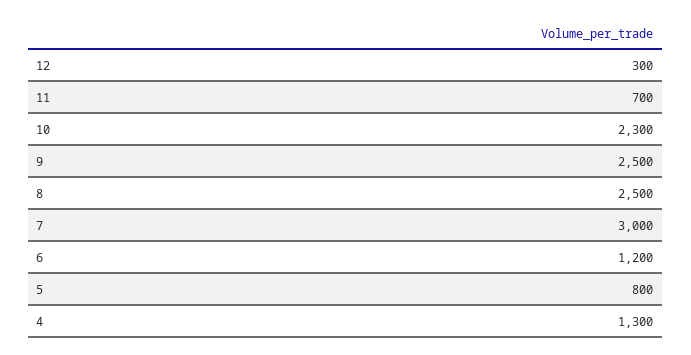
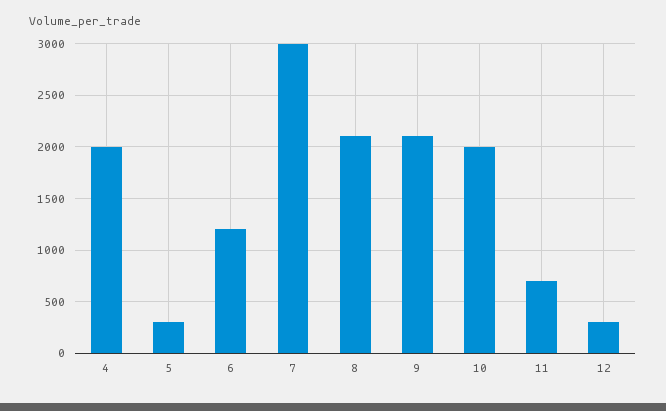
  {
    "12": 300,
    "11": 700,
-   "10": 2300,
+   "10": 2000,
-   "9": 2500,
+   "9": 2100,
-   "8": 2500,
+   "8": 2100,
    "7": 3000,
    "6": 1200,
-   "5": 800,
+   "5": 300,
-   "4": 1300
+   "4": 2000
  }

